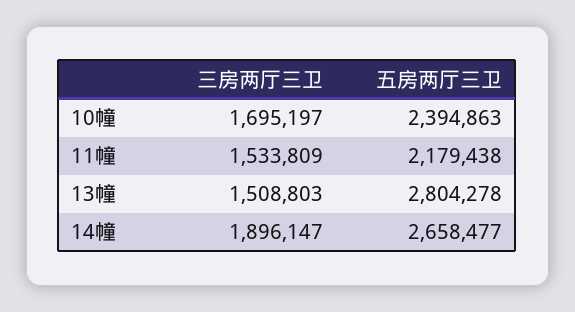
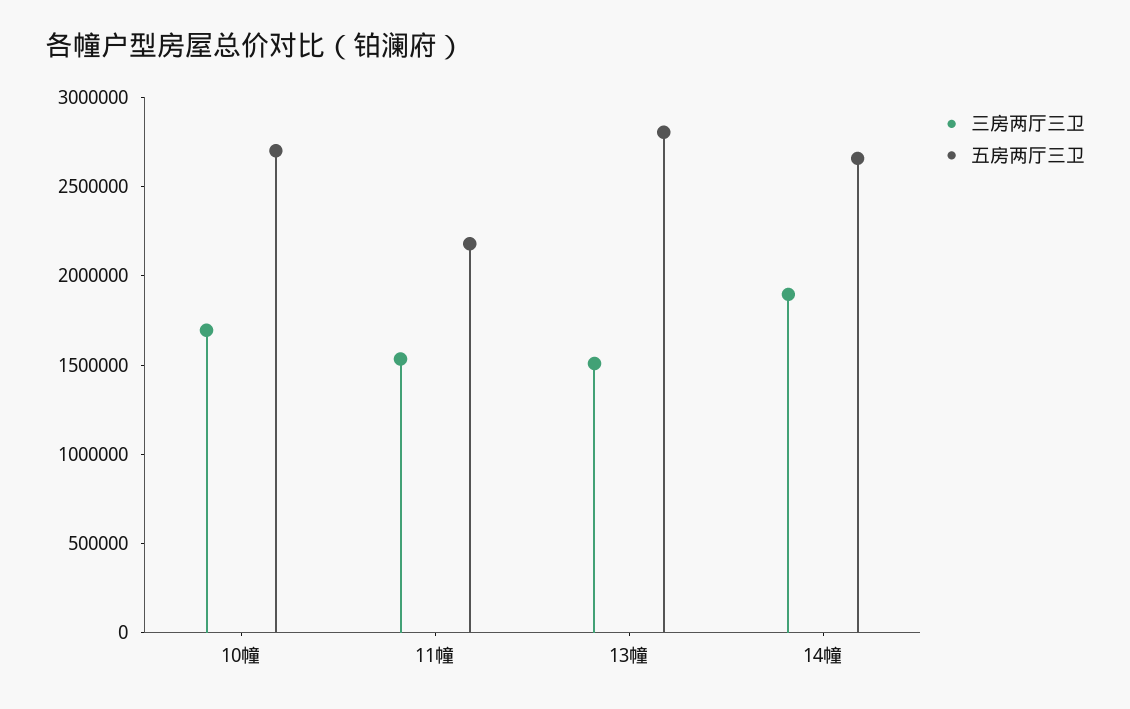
  {
    "三房两厅三卫": {
      "10幢": 1695197,
      "11幢": 1533809,
      "13幢": 1508803,
      "14幢": 1896147
    },
    "五房两厅三卫": {
-     "10幢": 2394863,
+     "10幢": 2700000,
      "11幢": 2179438,
      "13幢": 2804278,
      "14幢": 2658477
    }
  }

